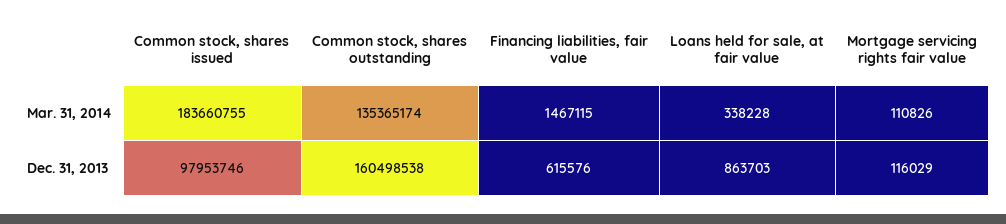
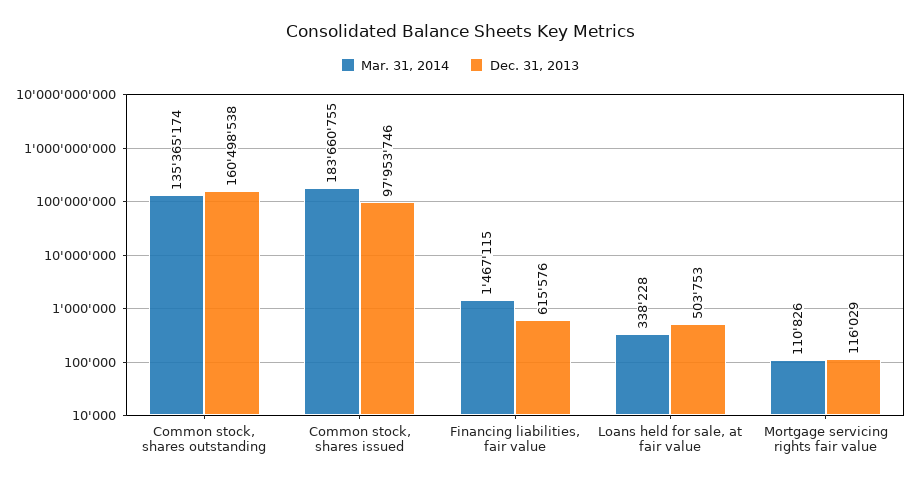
  {
    "Mar. 31, 2014": {
      "Common stock, shares issued": 183660755,
      "Common stock, shares outstanding": 135365174,
      "Financing liabilities, fair value": 1467115,
      "Loans held for sale, at fair value": 338228,
      "Mortgage servicing rights fair value": 110826
    },
    "Dec. 31, 2013": {
      "Common stock, shares issued": 97953746,
      "Common stock, shares outstanding": 160498538,
      "Financing liabilities, fair value": 615576,
-     "Loans held for sale, at fair value": 863703,
+     "Loans held for sale, at fair value": 503753,
      "Mortgage servicing rights fair value": 116029
    }
  }

